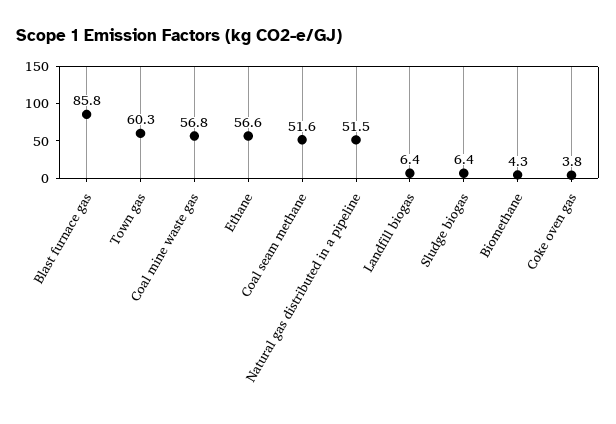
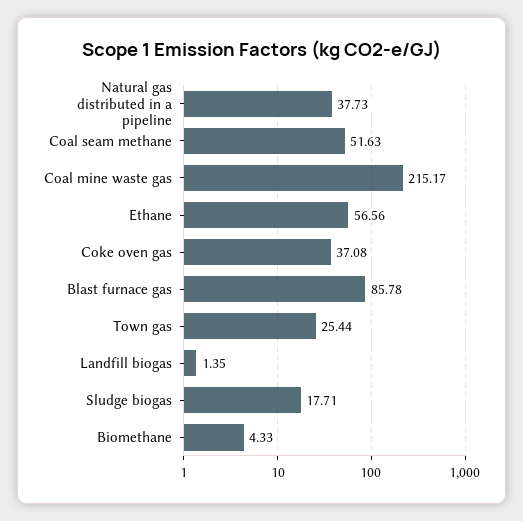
  {
    "Blast furnace gas": 85.78,
-   "Town gas": 60.3,
+   "Town gas": 25.44,
-   "Coal mine waste gas": 56.8,
+   "Coal mine waste gas": 215.17,
    "Ethane": 56.56,
    "Coal seam methane": 51.63,
-   "Natural gas distributed in a pipeline": 51.5,
+   "Natural gas distributed in a pipeline": 37.73,
-   "Landfill biogas": 6.4,
+   "Landfill biogas": 1.35,
-   "Sludge biogas": 6.4,
+   "Sludge biogas": 17.71,
    "Biomethane": 4.33,
-   "Coke oven gas": 3.8
+   "Coke oven gas": 37.08
  }

